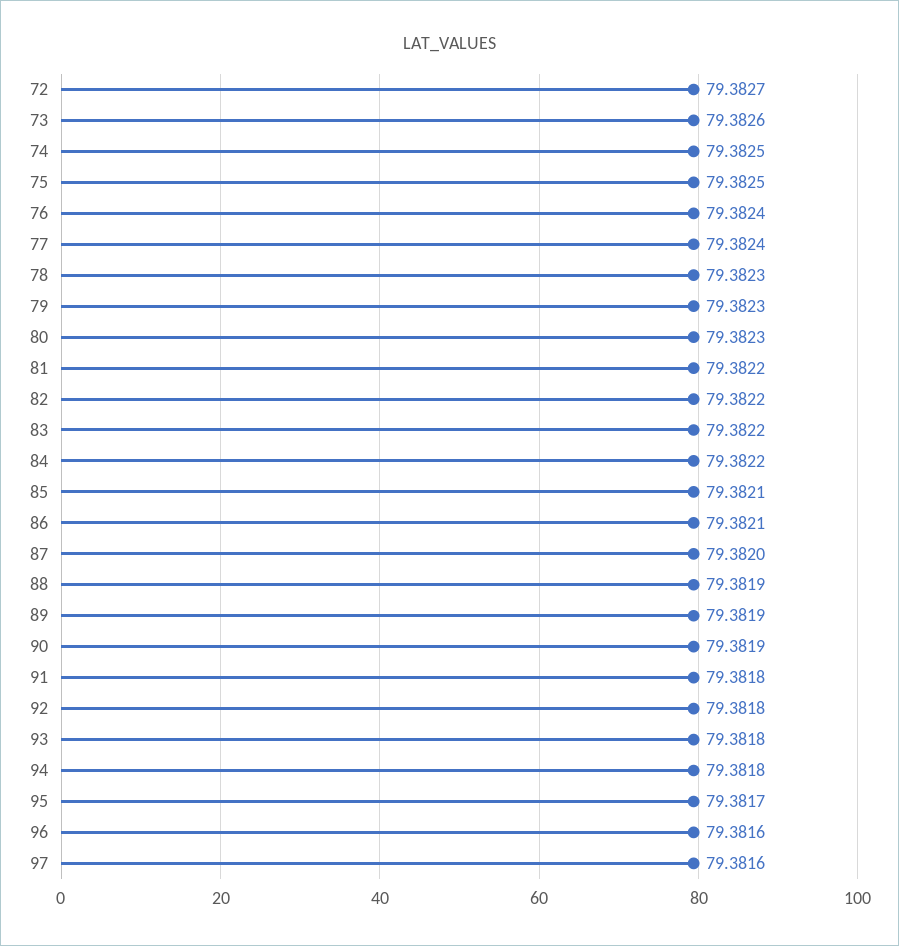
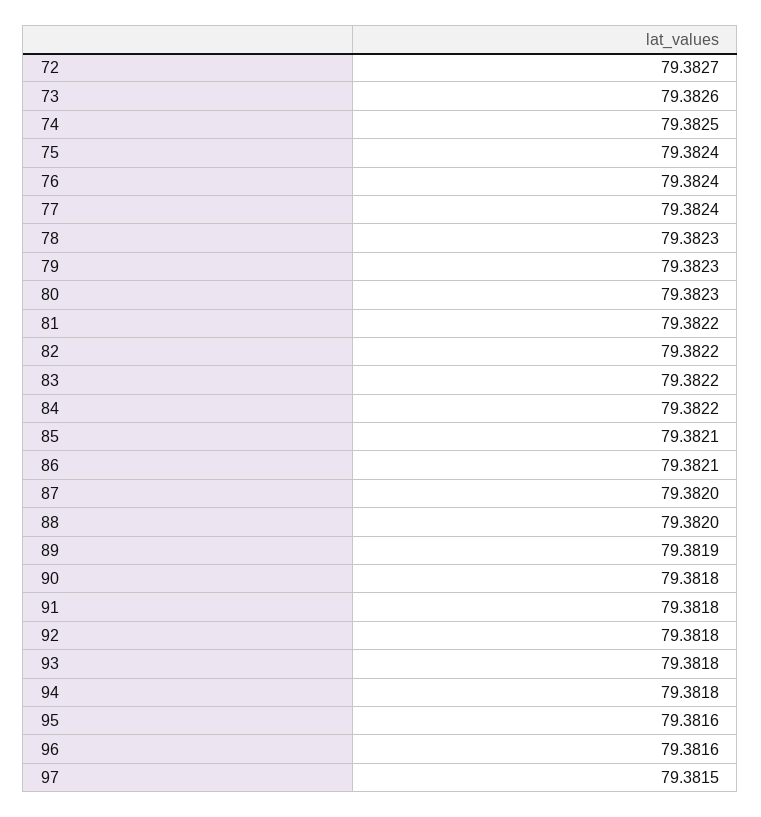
  {
    "72": 79.3827,
    "73": 79.3826,
    "74": 79.3825,
-   "75": 79.3825,
+   "75": 79.3824,
    "76": 79.3824,
    "77": 79.3824,
    "78": 79.3823,
    "79": 79.3823,
    "80": 79.3823,
    "81": 79.3822,
    "82": 79.3822,
    "83": 79.3822,
    "84": 79.3822,
    "85": 79.3821,
    "86": 79.3821,
    "87": 79.382,
-   "88": 79.3819,
+   "88": 79.382,
    "89": 79.3819,
-   "90": 79.3819,
+   "90": 79.3818,
    "91": 79.3818,
    "92": 79.3818,
    "93": 79.3818,
    "94": 79.3818,
-   "95": 79.3817,
+   "95": 79.3816,
    "96": 79.3816,
-   "97": 79.3816
+   "97": 79.3815
  }

